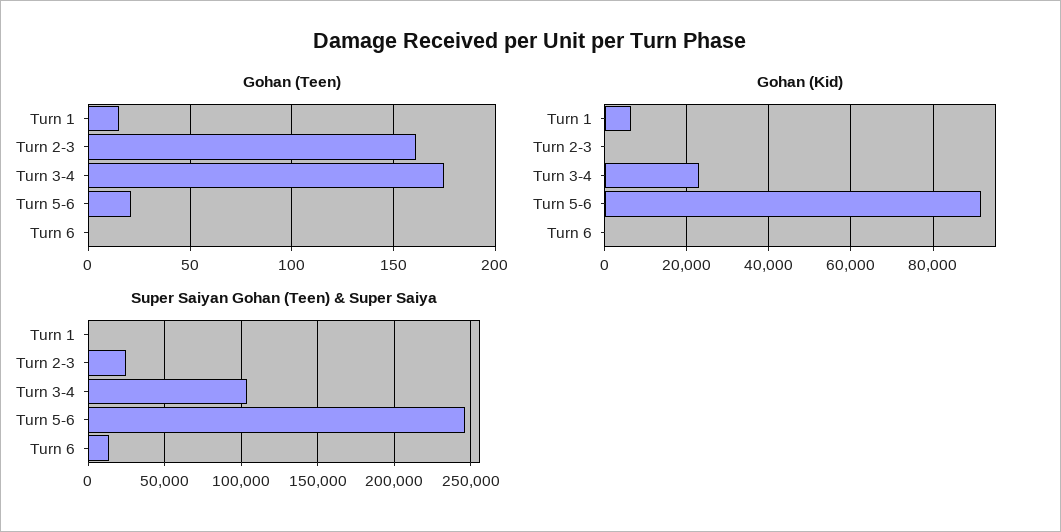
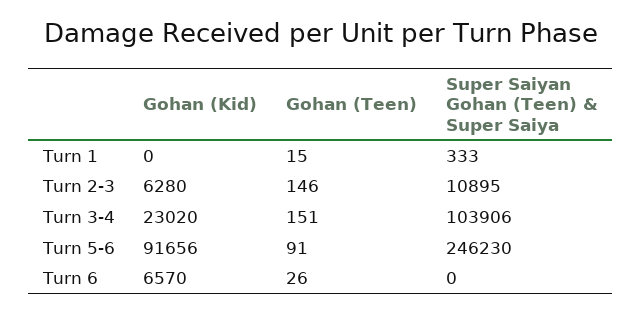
  {
    "Gohan (Teen)": {
      "Turn 1": 15,
-     "Turn 2-3": 160,
+     "Turn 2-3": 146,
-     "Turn 3-4": 175,
+     "Turn 3-4": 151,
-     "Turn 5-6": 20,
+     "Turn 5-6": 91,
-     "Turn 6": 0
+     "Turn 6": 26
    },
    "Gohan (Kid)": {
-     "Turn 1": 6000,
+     "Turn 1": 0,
-     "Turn 2-3": 0,
+     "Turn 2-3": 6280,
      "Turn 3-4": 23020,
      "Turn 5-6": 91656,
-     "Turn 6": 0
+     "Turn 6": 6570
    },
    "Super Saiyan Gohan (Teen) & Super Saiya": {
      "Turn 1": 333,
-     "Turn 2-3": 25000,
+     "Turn 2-3": 10895,
      "Turn 3-4": 103906,
      "Turn 5-6": 246230,
-     "Turn 6": 15000
+     "Turn 6": 0
    }
  }

